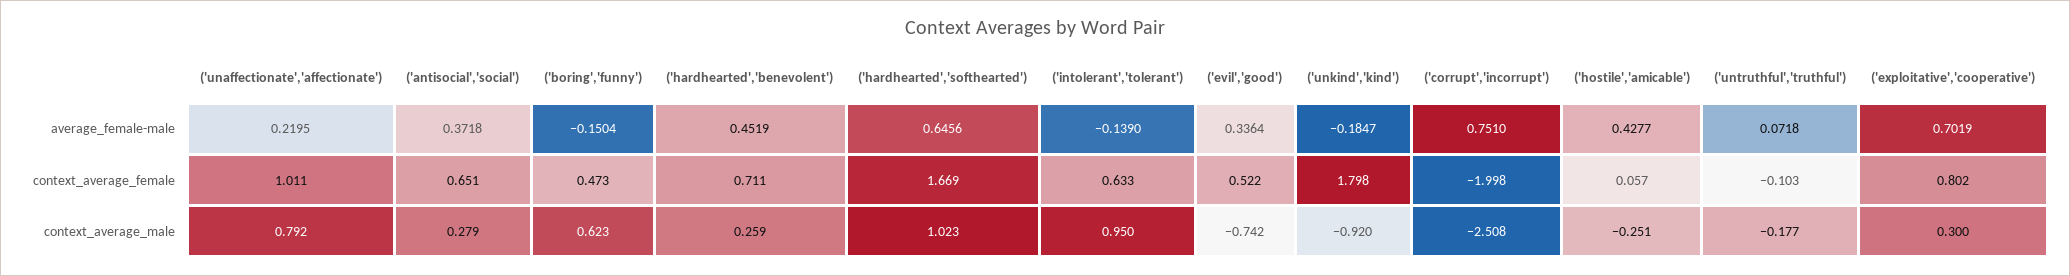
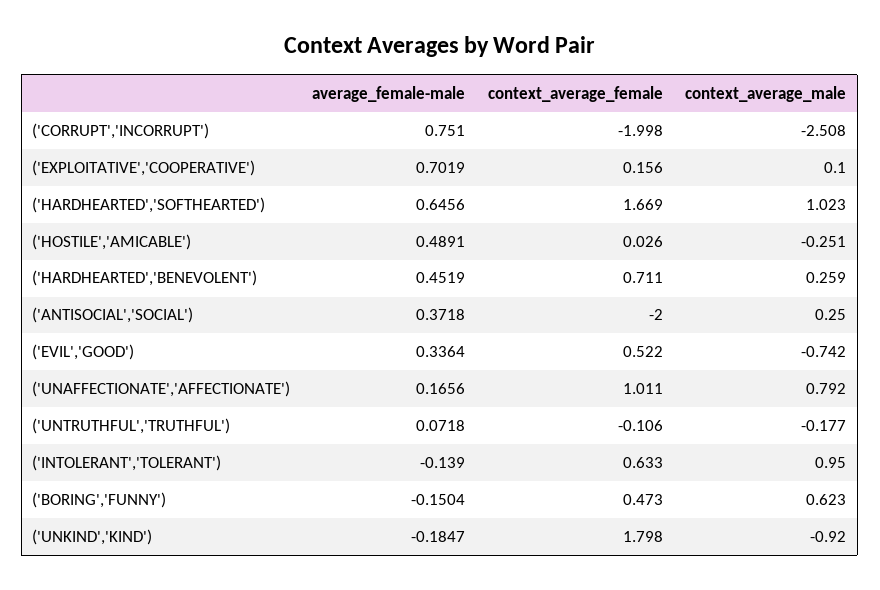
  {
    "('unaffectionate','affectionate')": {
-     "average_female-male": 0.2195,
+     "average_female-male": 0.1656,
      "context_average_female": 1.011,
      "context_average_male": 0.792
    },
    "('antisocial','social')": {
      "average_female-male": 0.3718,
-     "context_average_female": 0.651,
+     "context_average_female": -2,
-     "context_average_male": 0.279
+     "context_average_male": 0.25
    },
    "('boring','funny')": {
      "average_female-male": -0.1504,
      "context_average_female": 0.473,
      "context_average_male": 0.623
    },
    "('hardhearted','benevolent')": {
      "average_female-male": 0.4519,
      "context_average_female": 0.711,
      "context_average_male": 0.259
    },
    "('hardhearted','softhearted')": {
      "average_female-male": 0.6456,
      "context_average_female": 1.669,
      "context_average_male": 1.023
    },
    "('intolerant','tolerant')": {
      "average_female-male": -0.139,
      "context_average_female": 0.633,
      "context_average_male": 0.95
    },
    "('evil','good')": {
      "average_female-male": 0.3364,
      "context_average_female": 0.522,
      "context_average_male": -0.742
    },
    "('unkind','kind')": {
      "average_female-male": -0.1847,
      "context_average_female": 1.798,
      "context_average_male": -0.92
    },
    "('corrupt','incorrupt')": {
      "average_female-male": 0.751,
      "context_average_female": -1.998,
      "context_average_male": -2.508
    },
    "('hostile','amicable')": {
-     "average_female-male": 0.4277,
+     "average_female-male": 0.4891,
-     "context_average_female": 0.057,
+     "context_average_female": 0.026,
      "context_average_male": -0.251
    },
    "('untruthful','truthful')": {
      "average_female-male": 0.0718,
-     "context_average_female": -0.103,
+     "context_average_female": -0.106,
      "context_average_male": -0.177
    },
    "('exploitative','cooperative')": {
      "average_female-male": 0.7019,
-     "context_average_female": 0.802,
+     "context_average_female": 0.156,
-     "context_average_male": 0.3
+     "context_average_male": 0.1
    }
  }

